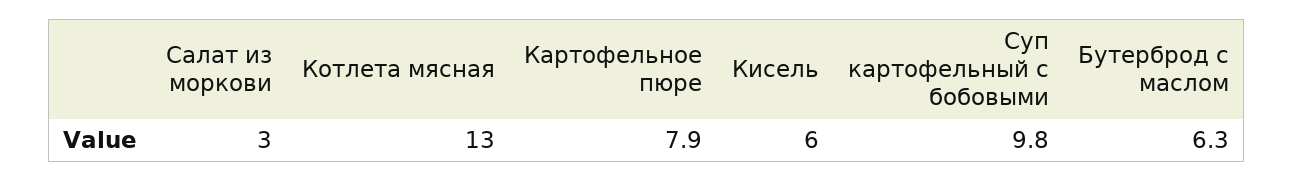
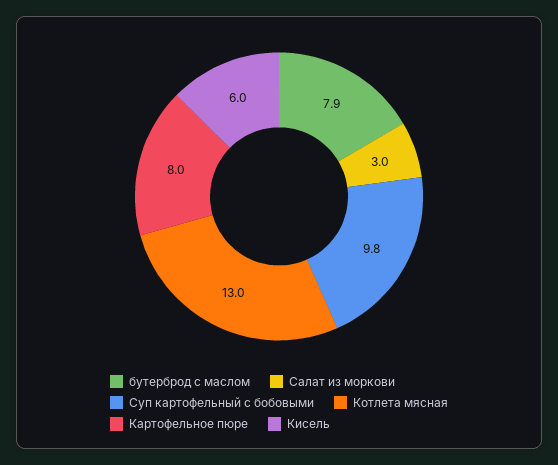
  {
    "Салат из моркови": 3,
    "Котлета мясная": 13,
-   "Картофельное пюре": 7.9,
+   "Картофельное пюре": 8,
    "Кисель": 6,
    "Суп картофельный с бобовыми": 9.8,
-   "Бутерброд с маслом": 6.3
+   "Бутерброд с маслом": 7.9
  }

